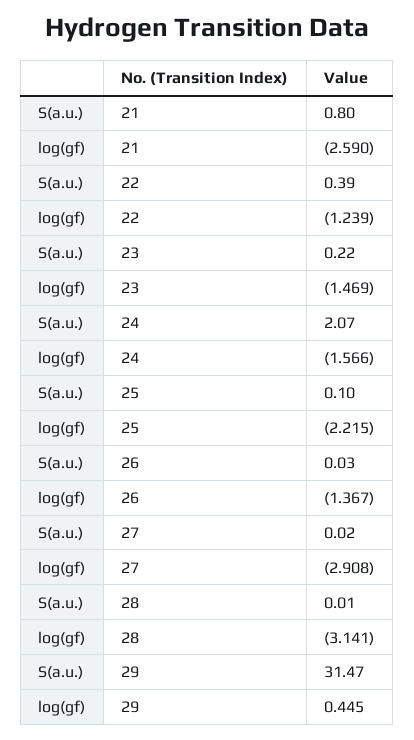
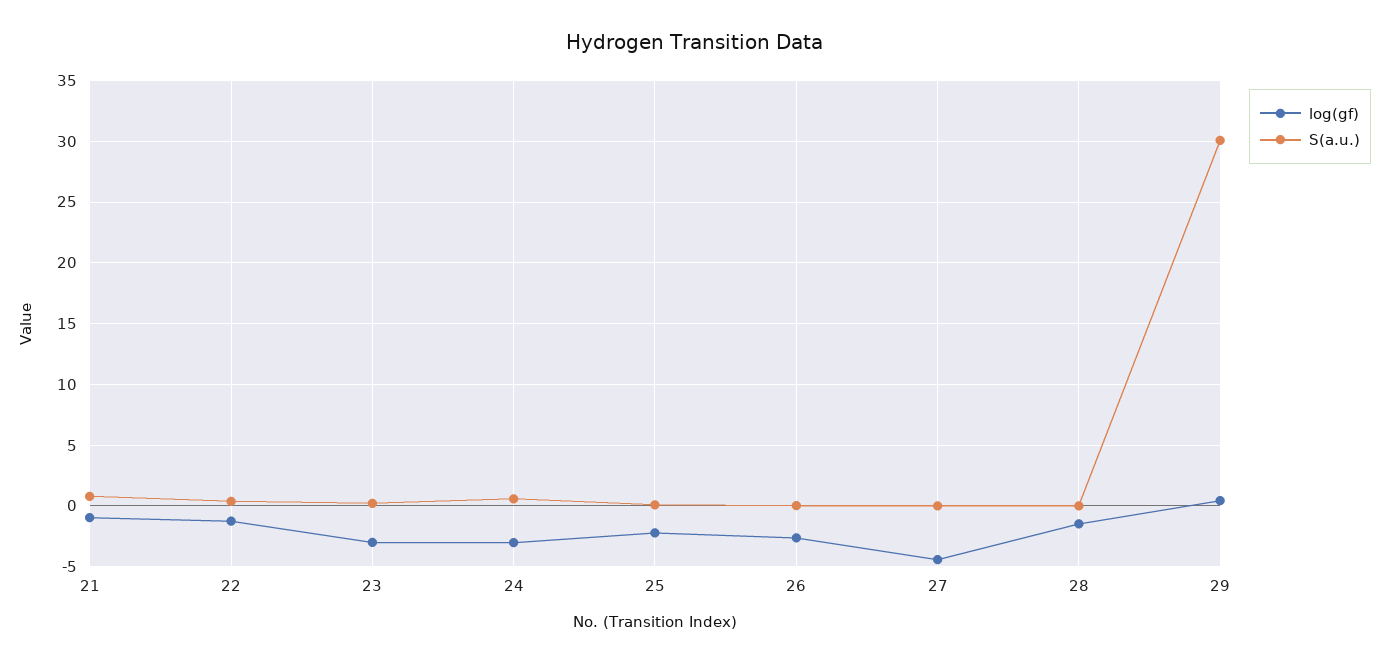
  {
    "S(a.u.)": {
      "21": 0.8,
      "22": 0.39,
      "23": 0.22,
-     "24": 2.07,
+     "24": 0.5,
      "25": 0.1,
      "26": 0.03,
      "27": 0.02,
      "28": 0.01,
-     "29": 31.47
+     "29": 30
    },
    "log(gf)": {
-     "21": -2.59,
+     "21": -1,
      "22": -1.239,
-     "23": -1.469,
+     "23": -3,
-     "24": -1.566,
+     "24": -3,
      "25": -2.215,
-     "26": -1.367,
+     "26": -2.5,
-     "27": -2.908,
+     "27": -4.5,
-     "28": -3.141,
+     "28": -1.5,
      "29": 0.445
    }
  }

